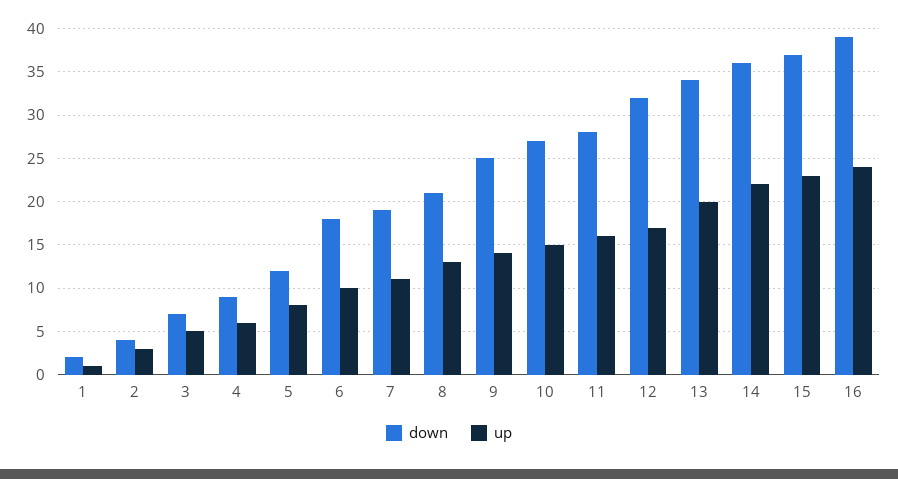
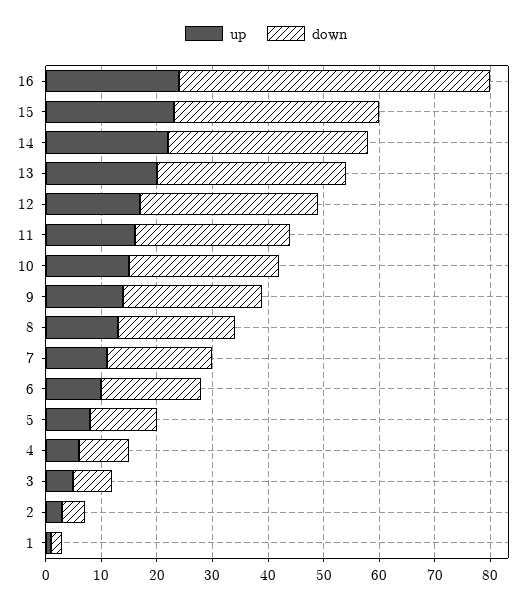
  {
    "down": {
      "1": 2,
      "2": 4,
      "3": 7,
      "4": 9,
      "5": 12,
      "6": 18,
      "7": 19,
      "8": 21,
      "9": 25,
      "10": 27,
      "11": 28,
      "12": 32,
      "13": 34,
      "14": 36,
      "15": 37,
-     "16": 39
+     "16": 55
    },
    "up": {
      "1": 1,
      "2": 3,
      "3": 5,
      "4": 6,
      "5": 8,
      "6": 10,
      "7": 11,
      "8": 13,
      "9": 14,
      "10": 15,
      "11": 16,
      "12": 17,
      "13": 20,
      "14": 22,
      "15": 23,
      "16": 24
    }
  }

